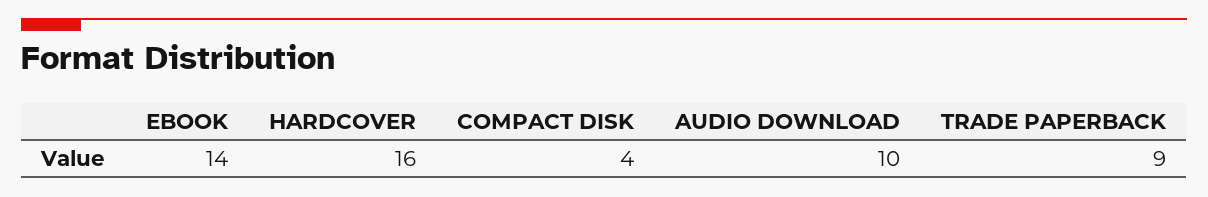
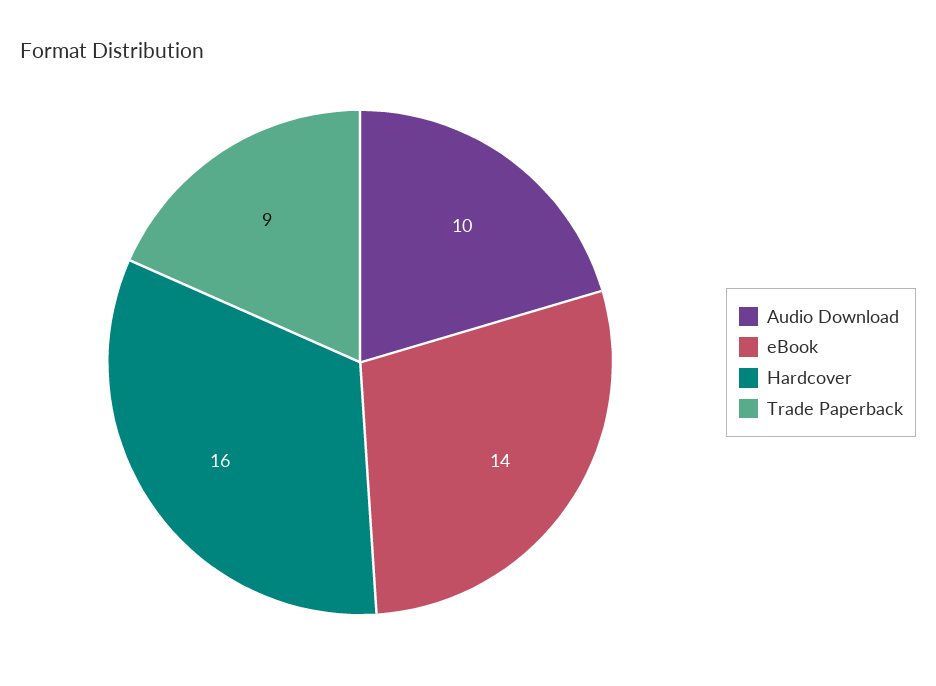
  {
    "EBOOK": 14,
    "HARDCOVER": 16,
-   "COMPACT DISK": 4,
    "AUDIO DOWNLOAD": 10,
    "TRADE PAPERBACK": 9
  }

